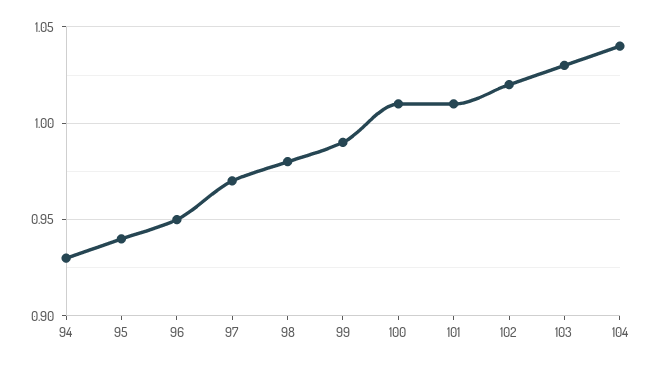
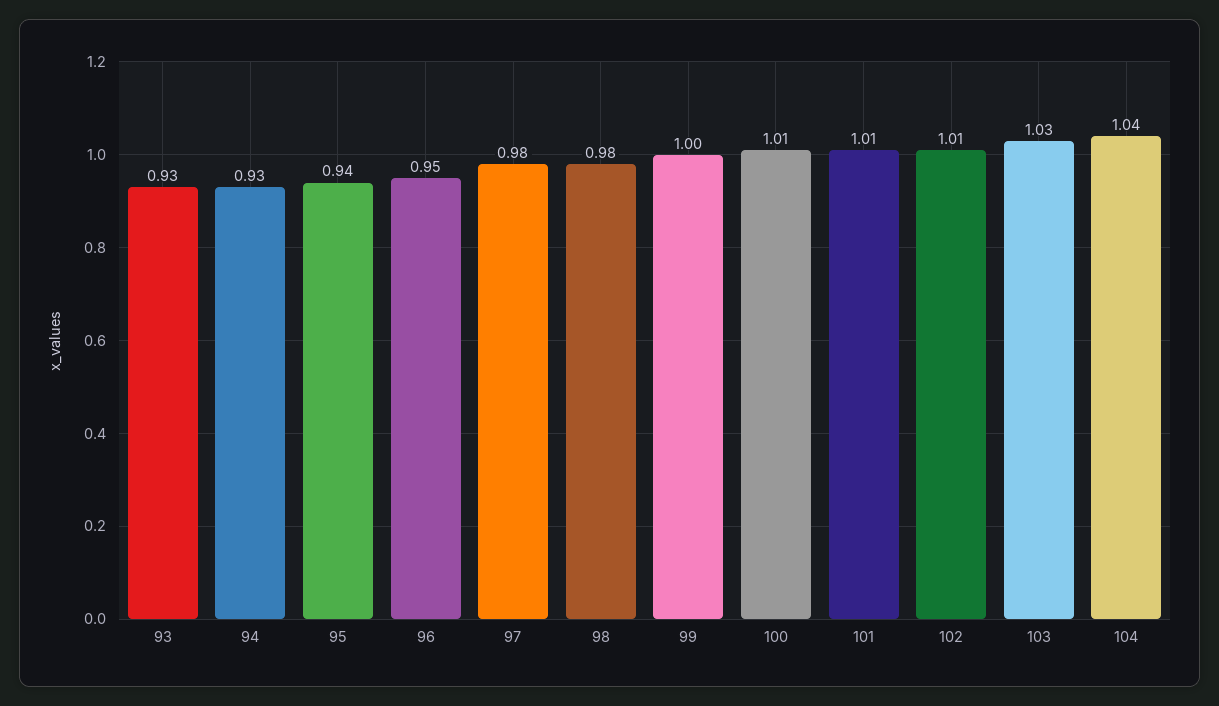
  {
    "94": 0.93,
    "95": 0.94,
    "96": 0.95,
-   "97": 0.97,
+   "97": 0.98,
    "98": 0.98,
-   "99": 0.99,
+   "99": 1,
    "100": 1.01,
    "101": 1.01,
-   "102": 1.02,
+   "102": 1.01,
    "103": 1.03,
-   "104": 1.04
+   "104": 1.04,
+   "93": 0.93
  }

